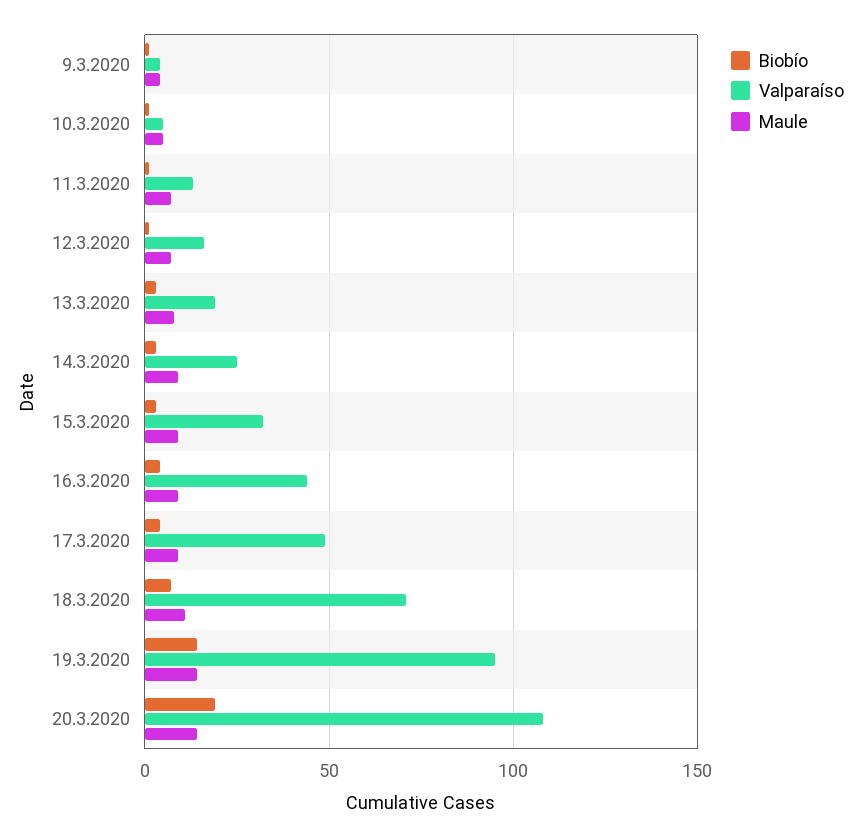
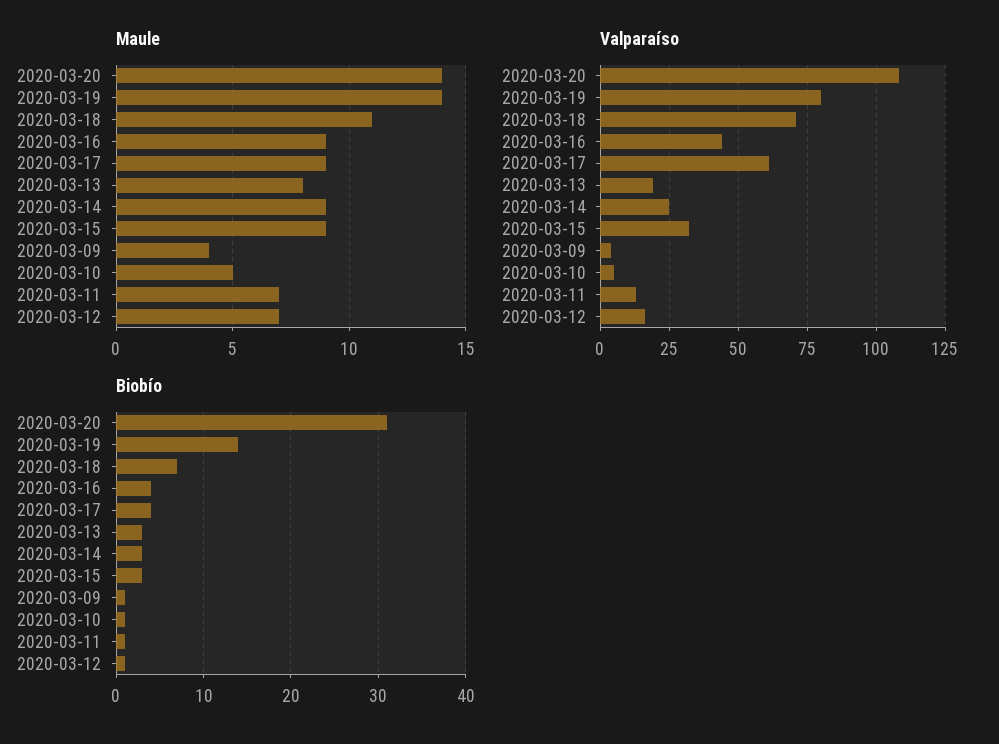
  {
    "Biobío": {
      "9.3.2020": 1,
      "10.3.2020": 1,
      "11.3.2020": 1,
      "12.3.2020": 1,
      "13.3.2020": 3,
      "14.3.2020": 3,
      "15.3.2020": 3,
      "16.3.2020": 4,
      "17.3.2020": 4,
      "18.3.2020": 7,
      "19.3.2020": 14,
-     "20.3.2020": 20
+     "20.3.2020": 31
    },
    "Valparaíso": {
      "9.3.2020": 5,
      "10.3.2020": 5,
      "11.3.2020": 15,
      "12.3.2020": 15,
      "13.3.2020": 20,
      "14.3.2020": 25,
      "15.3.2020": 30,
      "16.3.2020": 45,
-     "17.3.2020": 50,
+     "17.3.2020": 60,
      "18.3.2020": 70,
-     "19.3.2020": 95,
+     "19.3.2020": 80,
      "20.3.2020": 110
    },
    "Maule": {
      "9.3.2020": 4,
      "10.3.2020": 5,
      "11.3.2020": 7,
      "12.3.2020": 7,
      "13.3.2020": 8,
      "14.3.2020": 9,
      "15.3.2020": 9,
      "16.3.2020": 9,
      "17.3.2020": 9,
      "18.3.2020": 11,
      "19.3.2020": 14,
      "20.3.2020": 14
    }
  }

